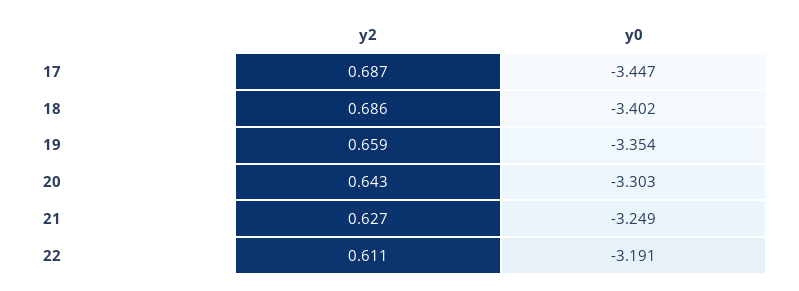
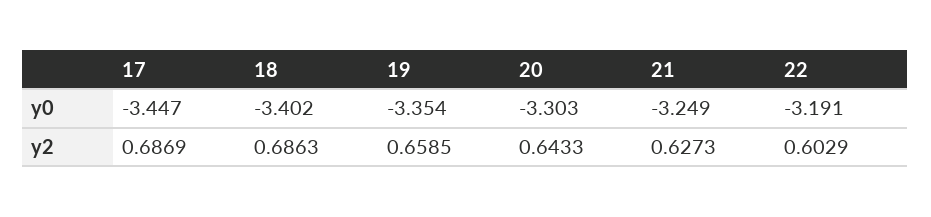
  {
    "y2": {
      "17": 0.6869,
      "18": 0.6863,
      "19": 0.6585,
      "20": 0.6433,
      "21": 0.6273,
-     "22": 0.611
+     "22": 0.6029
    },
    "y0": {
      "17": -3.447,
      "18": -3.402,
      "19": -3.354,
      "20": -3.303,
      "21": -3.249,
      "22": -3.191
    }
  }

